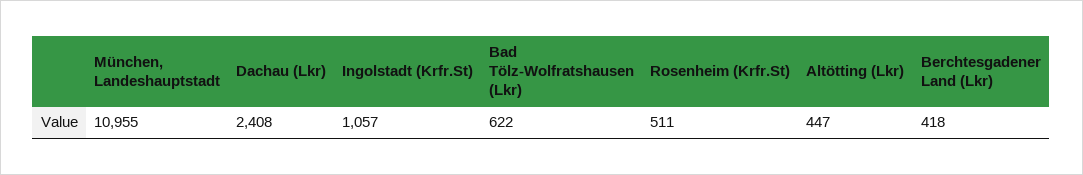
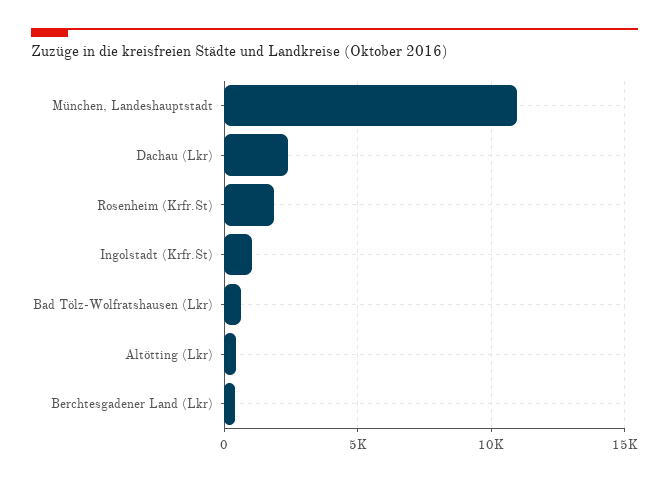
  {
    "München, Landeshauptstadt": 10955,
    "Dachau (Lkr)": 2408,
    "Ingolstadt (Krfr.St)": 1057,
    "Bad Tölz-Wolfratshausen (Lkr)": 622,
-   "Rosenheim (Krfr.St)": 511,
+   "Rosenheim (Krfr.St)": 2000,
    "Altötting (Lkr)": 447,
    "Berchtesgadener Land (Lkr)": 418
  }

